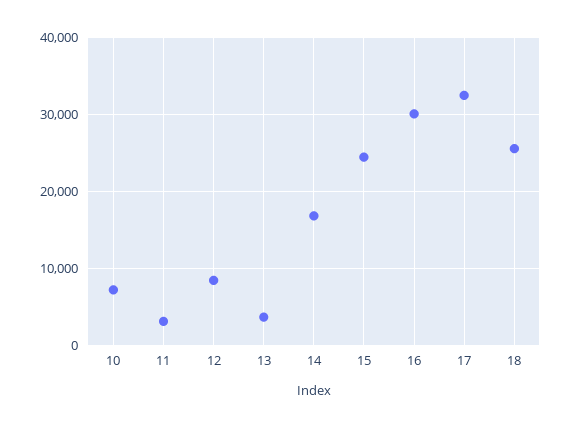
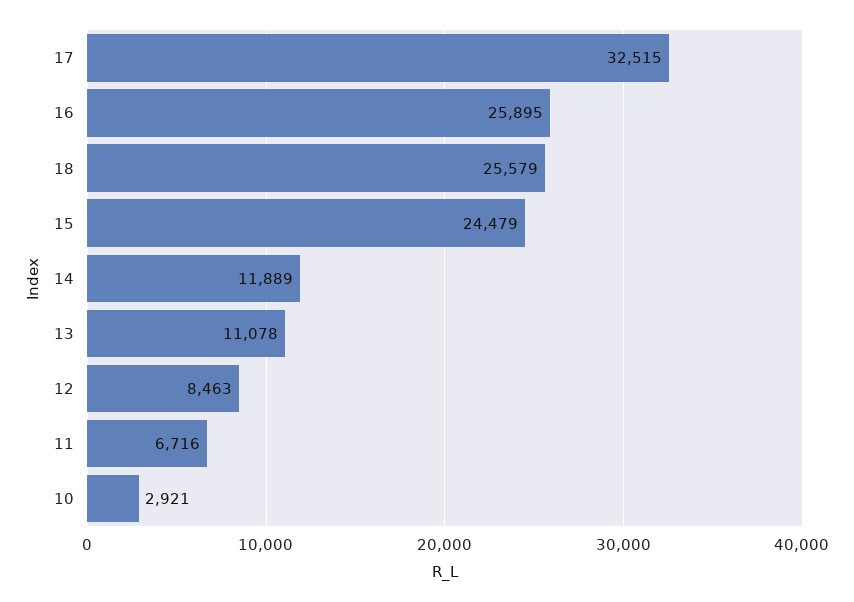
  {
-   "10": 7000,
+   "10": 2921,
-   "11": 3000,
+   "11": 6716,
    "12": 8463,
-   "13": 4000,
+   "13": 11078,
-   "14": 17000,
+   "14": 11889,
    "15": 24479,
-   "16": 30000,
+   "16": 25895,
    "17": 32515,
    "18": 25579
  }

